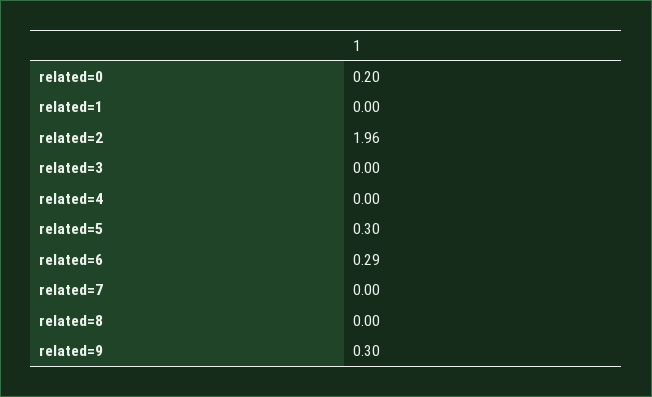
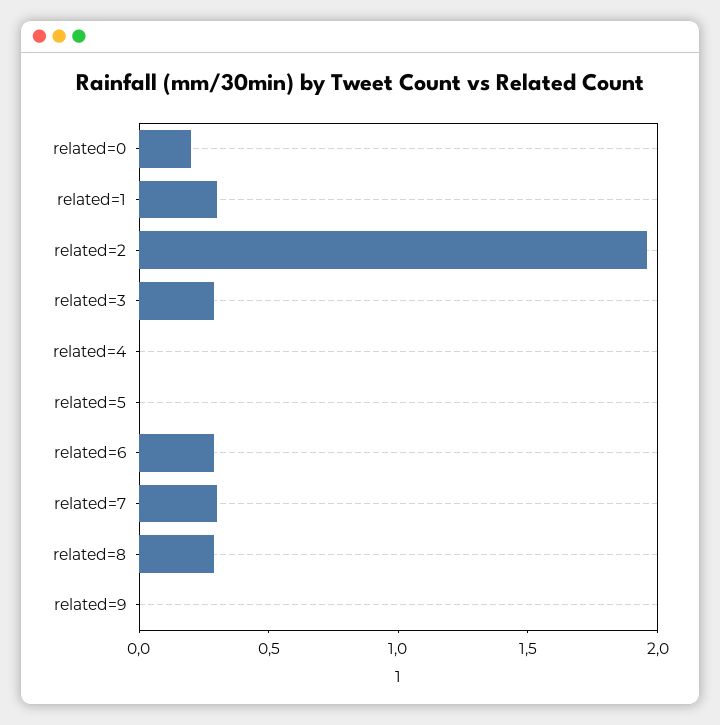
  {
    "related=0": 0.2,
-   "related=1": 0,
+   "related=1": 0.3,
    "related=2": 1.96,
-   "related=3": 0,
+   "related=3": 0.3,
    "related=4": 0,
-   "related=5": 0.3,
+   "related=5": 0,
    "related=6": 0.29,
-   "related=7": 0,
+   "related=7": 0.3,
-   "related=8": 0,
+   "related=8": 0.3,
-   "related=9": 0.3
+   "related=9": 0
  }

